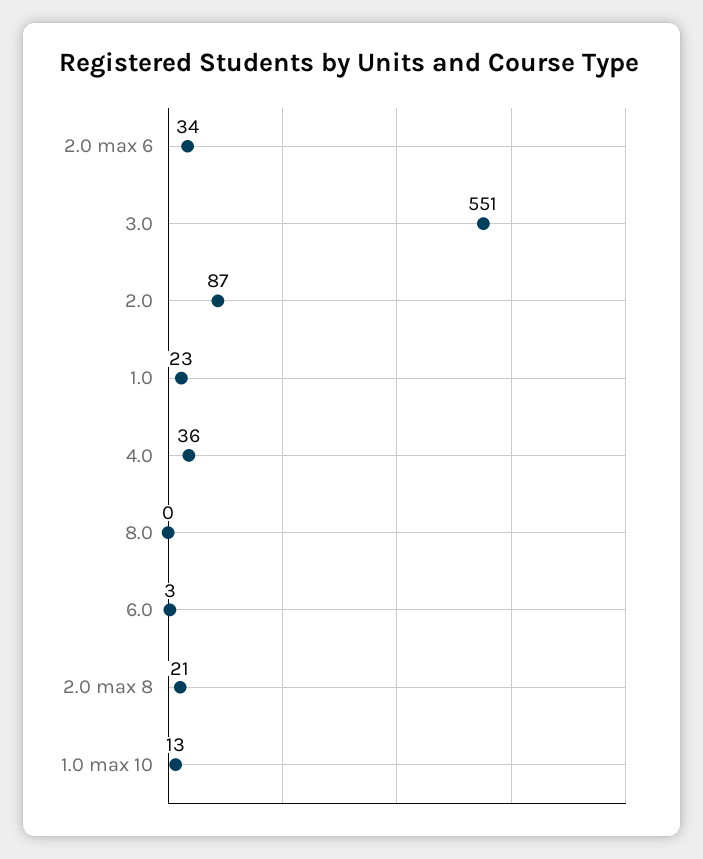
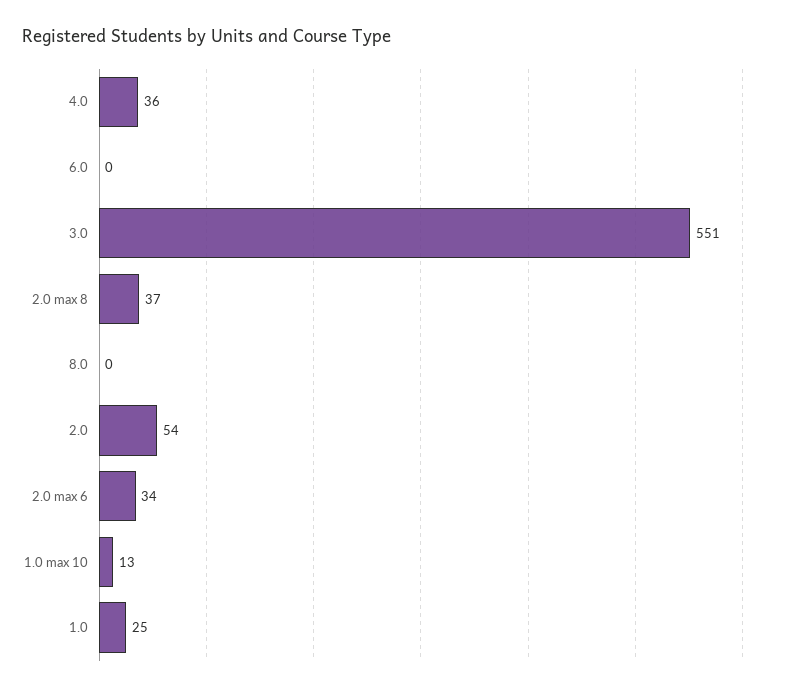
  {
    "2.0 max 6": 34,
    "3.0": 551,
-   "2.0": 87,
+   "2.0": 54,
-   "1.0": 23,
+   "1.0": 25,
    "4.0": 36,
    "8.0": 0,
-   "6.0": 3,
+   "6.0": 0,
-   "2.0 max 8": 21,
+   "2.0 max 8": 37,
    "1.0 max 10": 13
  }

